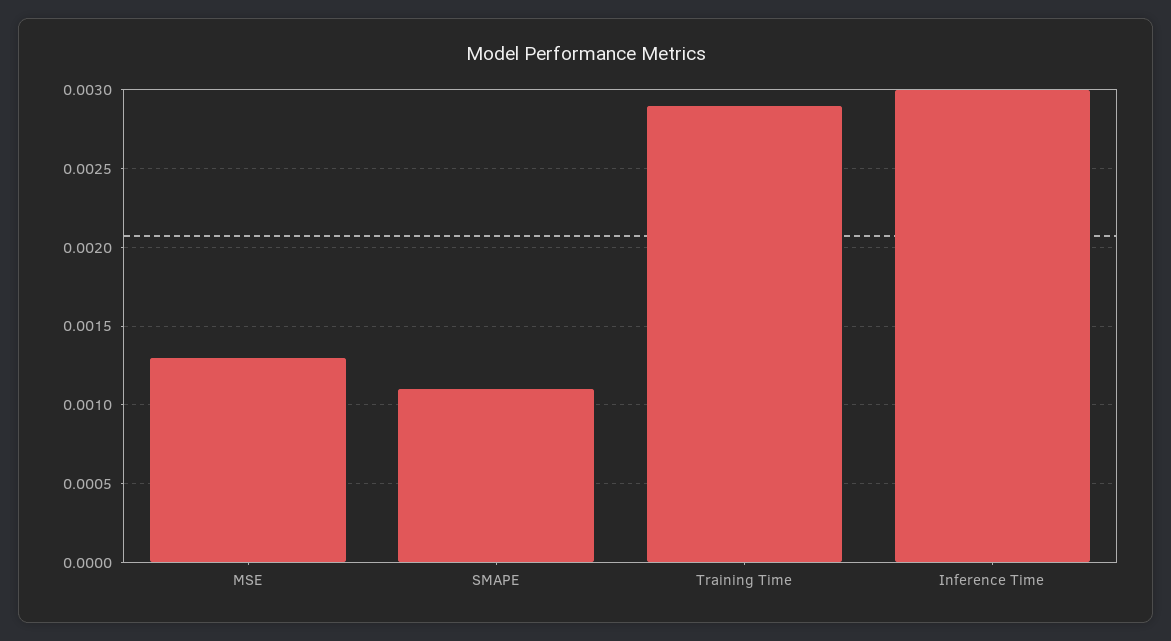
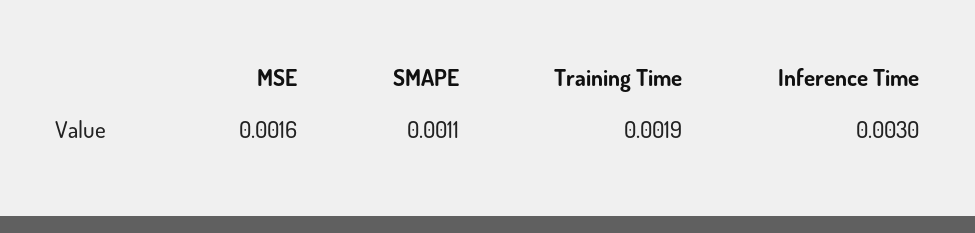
  {
-   "MSE": 0.0013,
+   "MSE": 0.0016,
    "SMAPE": 0.0011,
-   "Training Time": 0.0029,
+   "Training Time": 0.0019,
    "Inference Time": 0.003
  }

